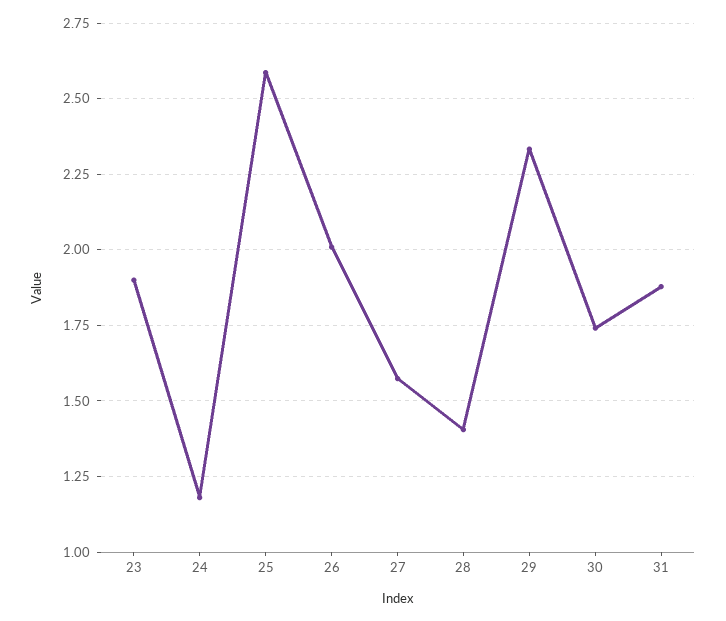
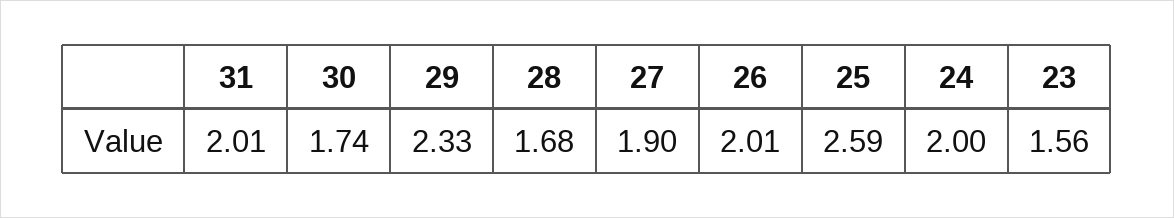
  {
-   "23": 1.9,
+   "23": 1.56,
-   "24": 1.175,
+   "24": 2,
    "25": 2.59,
    "26": 2.01,
-   "27": 1.575,
+   "27": 1.9,
-   "28": 1.4,
+   "28": 1.68,
    "29": 2.33,
    "30": 1.74,
-   "31": 1.875
+   "31": 2.01
  }

